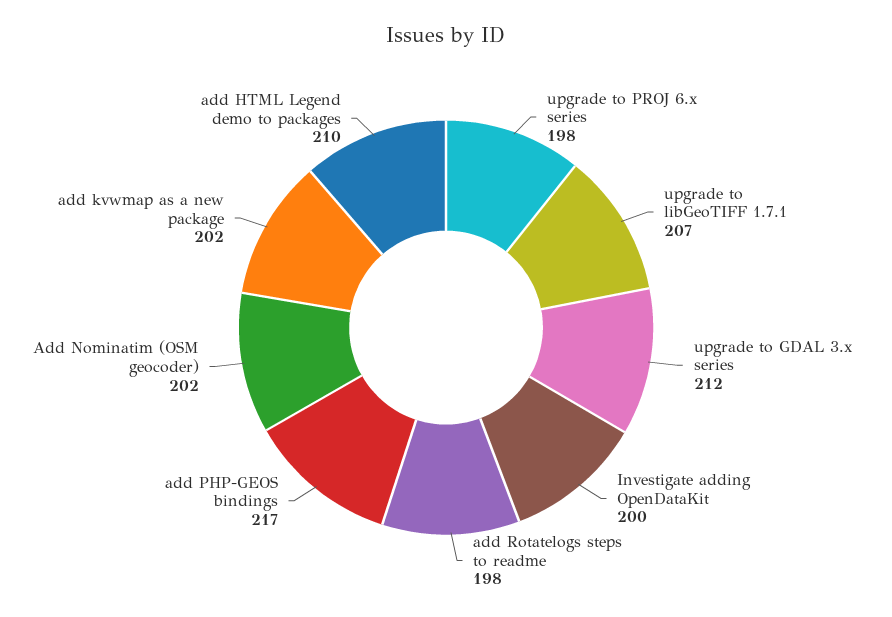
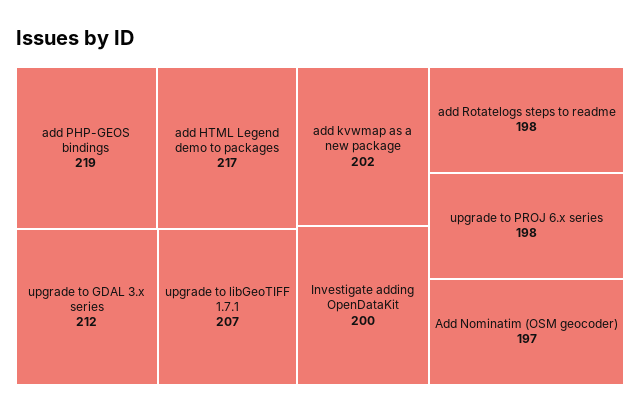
  {
    "upgrade to PROJ 6.x series": 198,
    "upgrade to libGeoTIFF 1.7.1": 207,
    "upgrade to GDAL 3.x series": 212,
    "Investigate adding OpenDataKit": 200,
    "add Rotatelogs steps to readme": 198,
-   "add PHP-GEOS bindings": 217,
+   "add PHP-GEOS bindings": 219,
-   "Add Nominatim (OSM geocoder)": 202,
+   "Add Nominatim (OSM geocoder)": 197,
    "add kvwmap as a new package": 202,
-   "add HTML Legend demo to packages": 210
+   "add HTML Legend demo to packages": 217
  }

